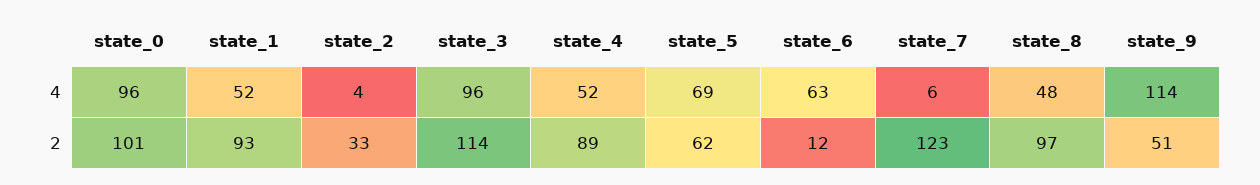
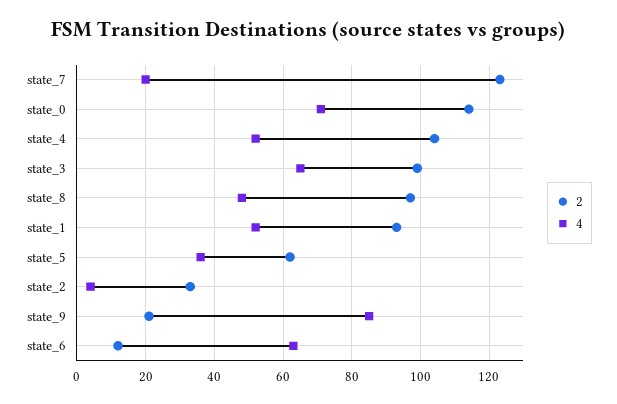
  {
    "4": {
-     "state_0": 96,
+     "state_0": 70,
      "state_1": 52,
      "state_2": 4,
-     "state_3": 96,
+     "state_3": 65,
      "state_4": 52,
-     "state_5": 69,
+     "state_5": 35,
      "state_6": 63,
-     "state_7": 6,
+     "state_7": 20,
      "state_8": 48,
-     "state_9": 114
+     "state_9": 85
    },
    "2": {
-     "state_0": 101,
+     "state_0": 115,
      "state_1": 93,
      "state_2": 33,
-     "state_3": 114,
+     "state_3": 100,
-     "state_4": 89,
+     "state_4": 105,
      "state_5": 62,
      "state_6": 12,
      "state_7": 123,
      "state_8": 97,
-     "state_9": 51
+     "state_9": 20
    }
  }

